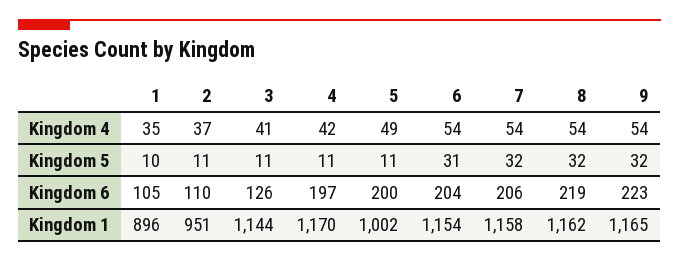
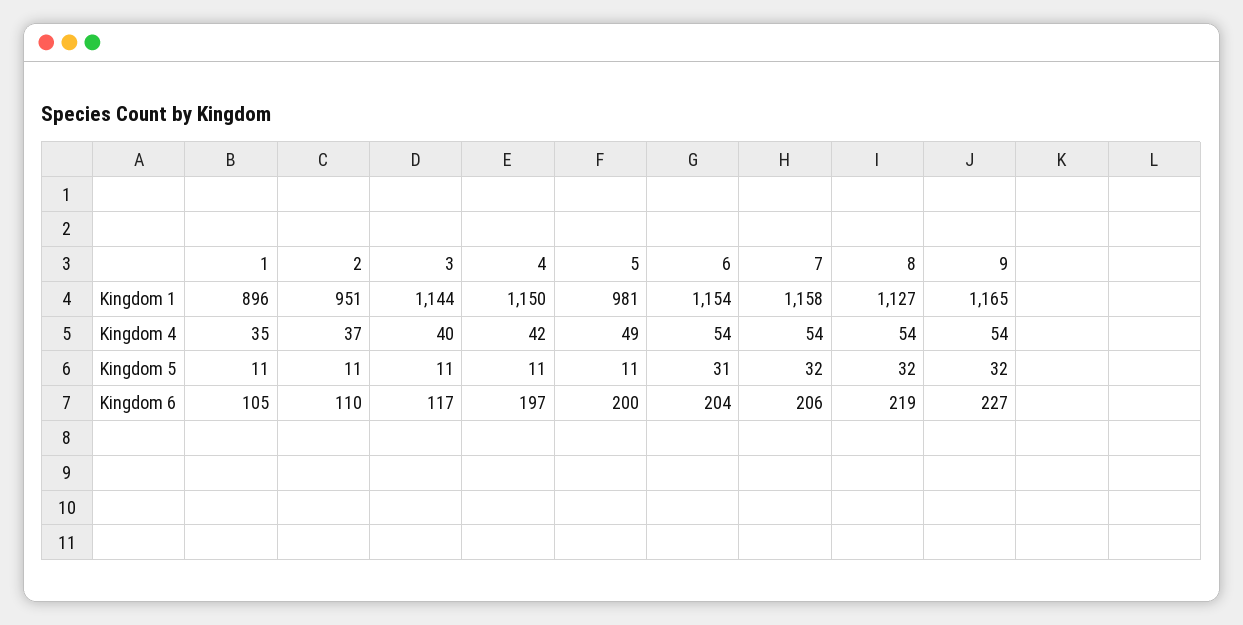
  {
    "1": {
      "Kingdom 4": 35,
-     "Kingdom 5": 10,
+     "Kingdom 5": 11,
      "Kingdom 6": 105,
      "Kingdom 1": 896
    },
    "2": {
      "Kingdom 4": 37,
      "Kingdom 5": 11,
      "Kingdom 6": 110,
      "Kingdom 1": 951
    },
    "3": {
-     "Kingdom 4": 41,
+     "Kingdom 4": 40,
      "Kingdom 5": 11,
-     "Kingdom 6": 126,
+     "Kingdom 6": 117,
      "Kingdom 1": 1144
    },
    "4": {
      "Kingdom 4": 42,
      "Kingdom 5": 11,
      "Kingdom 6": 197,
-     "Kingdom 1": 1170
+     "Kingdom 1": 1150
    },
    "5": {
      "Kingdom 4": 49,
      "Kingdom 5": 11,
      "Kingdom 6": 200,
-     "Kingdom 1": 1002
+     "Kingdom 1": 981
    },
    "6": {
      "Kingdom 4": 54,
      "Kingdom 5": 31,
      "Kingdom 6": 204,
      "Kingdom 1": 1154
    },
    "7": {
      "Kingdom 4": 54,
      "Kingdom 5": 32,
      "Kingdom 6": 206,
      "Kingdom 1": 1158
    },
    "8": {
      "Kingdom 4": 54,
      "Kingdom 5": 32,
      "Kingdom 6": 219,
-     "Kingdom 1": 1162
+     "Kingdom 1": 1127
    },
    "9": {
      "Kingdom 4": 54,
      "Kingdom 5": 32,
-     "Kingdom 6": 223,
+     "Kingdom 6": 227,
      "Kingdom 1": 1165
    }
  }

